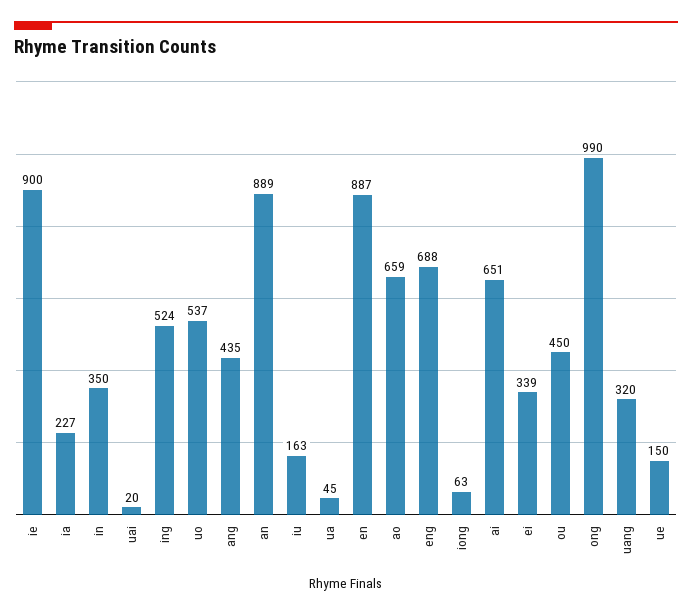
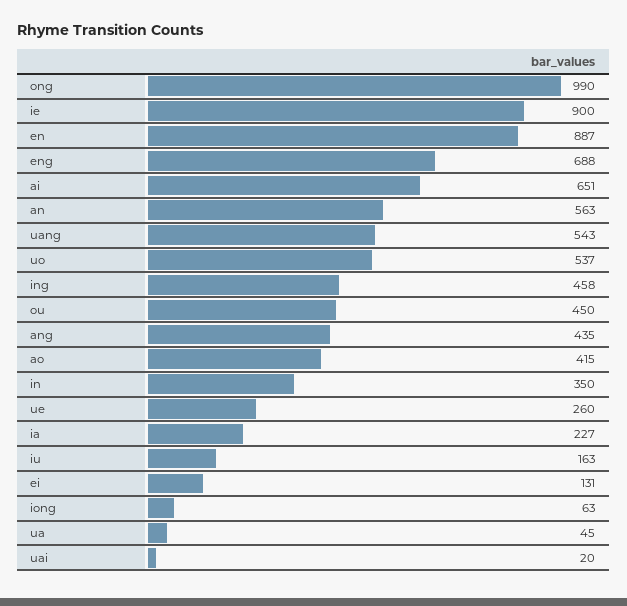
  {
    "ie": 900,
    "ia": 227,
    "in": 350,
    "uai": 20,
-   "ing": 524,
+   "ing": 458,
    "uo": 537,
    "ang": 435,
-   "an": 889,
+   "an": 563,
    "iu": 163,
    "ua": 45,
    "en": 887,
-   "ao": 659,
+   "ao": 415,
    "eng": 688,
    "iong": 63,
    "ai": 651,
-   "ei": 339,
+   "ei": 131,
    "ou": 450,
    "ong": 990,
-   "uang": 320,
+   "uang": 543,
-   "ue": 150
+   "ue": 260
  }

